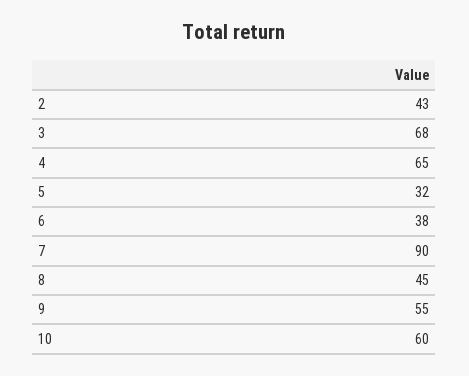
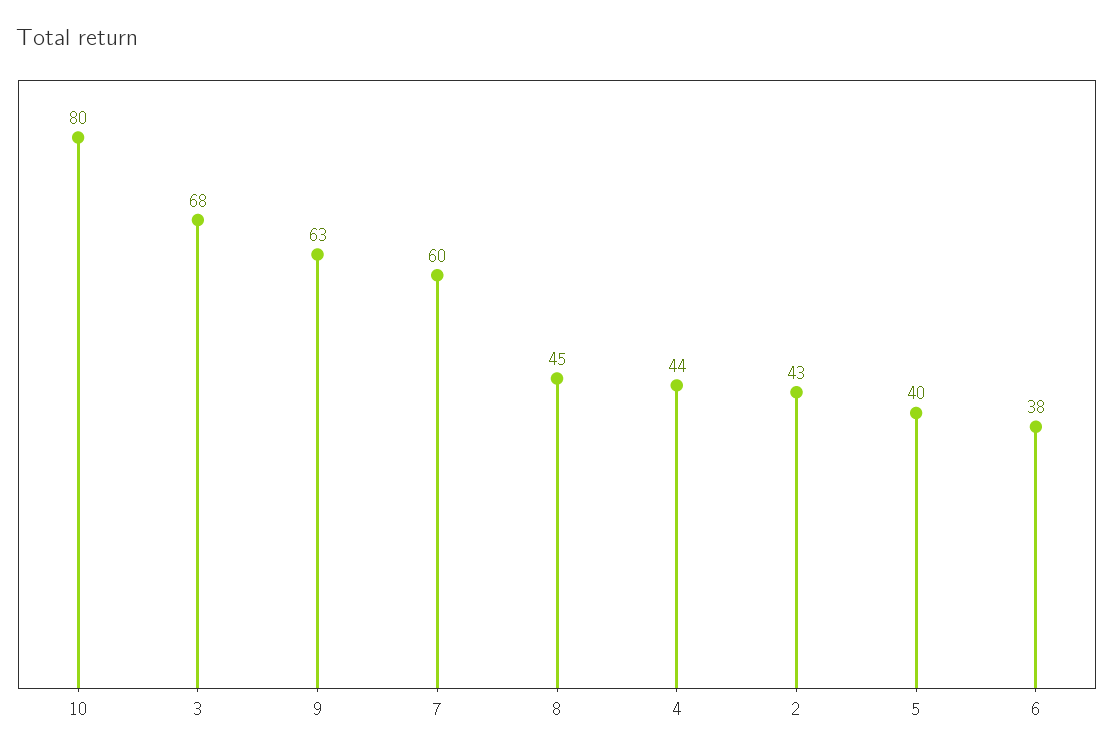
  {
    "2": 43,
    "3": 68,
-   "4": 65,
+   "4": 44,
-   "5": 32,
+   "5": 40,
    "6": 38,
-   "7": 90,
+   "7": 60,
    "8": 45,
-   "9": 55,
+   "9": 63,
-   "10": 60
+   "10": 80
  }

